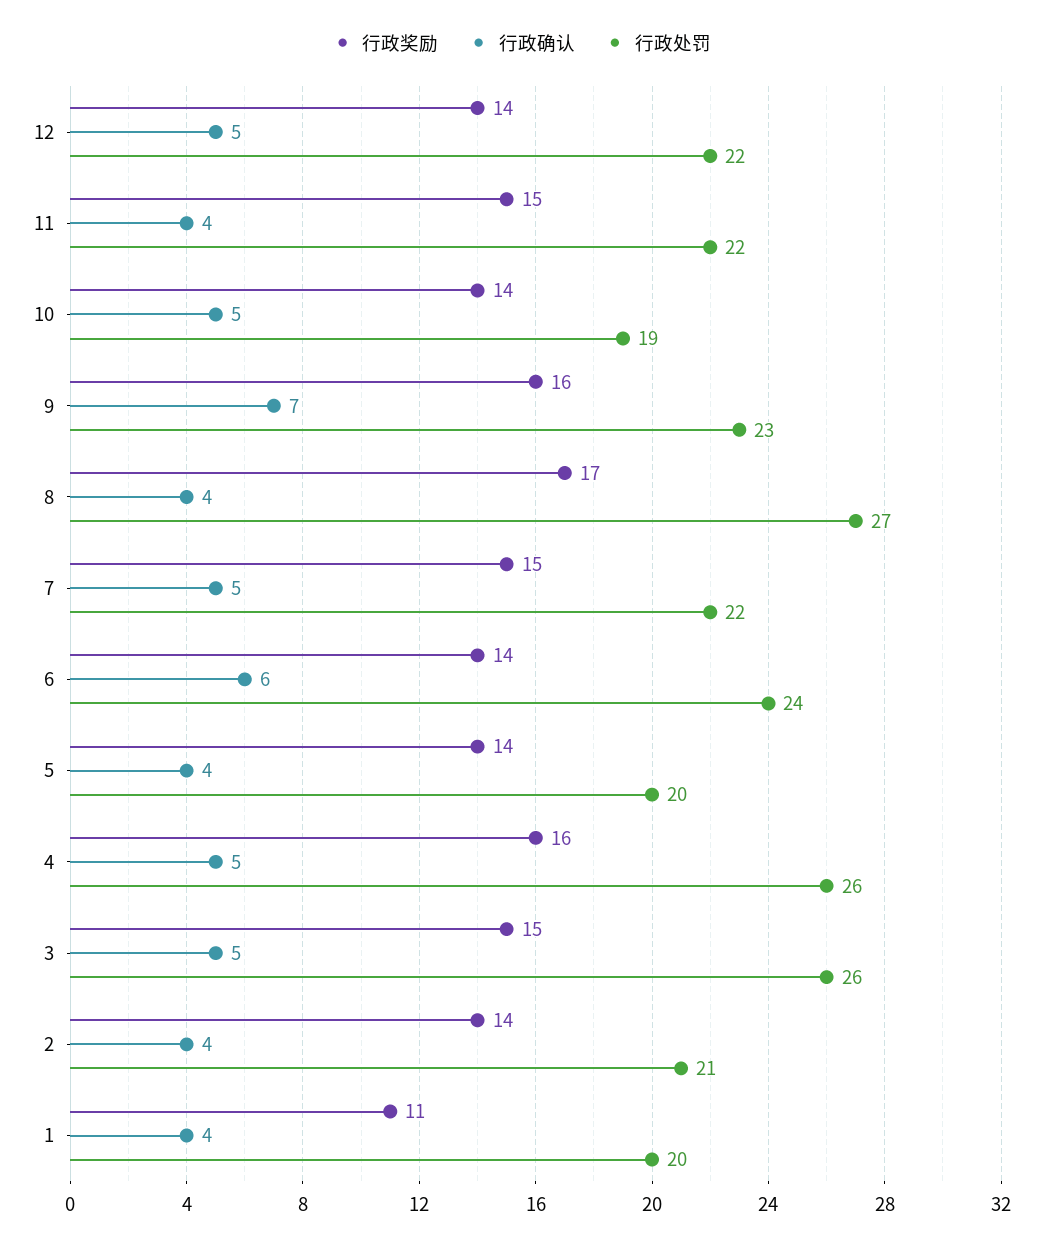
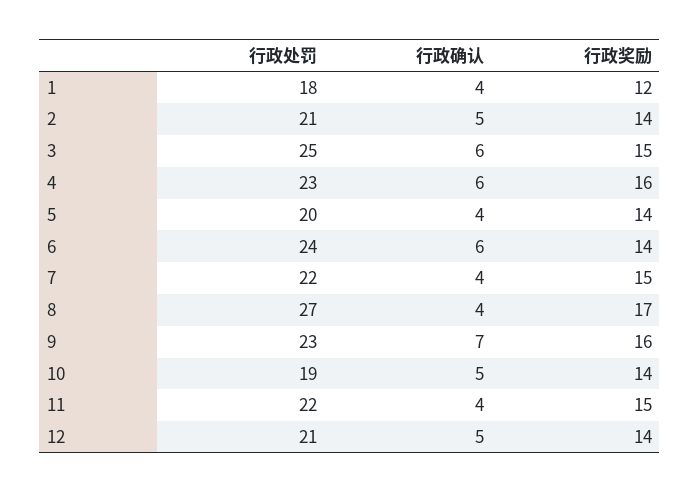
  {
    "行政奖励": {
      "12": 14,
      "11": 15,
      "10": 14,
      "9": 16,
      "8": 17,
      "7": 15,
      "6": 14,
      "5": 14,
      "4": 16,
      "3": 15,
      "2": 14,
-     "1": 11
+     "1": 12
    },
    "行政确认": {
      "12": 5,
      "11": 4,
      "10": 5,
      "9": 7,
      "8": 4,
-     "7": 5,
+     "7": 4,
      "6": 6,
      "5": 4,
-     "4": 5,
+     "4": 6,
-     "3": 5,
+     "3": 6,
-     "2": 4,
+     "2": 5,
      "1": 4
    },
    "行政处罚": {
-     "12": 22,
+     "12": 21,
      "11": 22,
      "10": 19,
      "9": 23,
      "8": 27,
      "7": 22,
      "6": 24,
      "5": 20,
-     "4": 26,
+     "4": 23,
-     "3": 26,
+     "3": 25,
      "2": 21,
-     "1": 20
+     "1": 18
    }
  }

